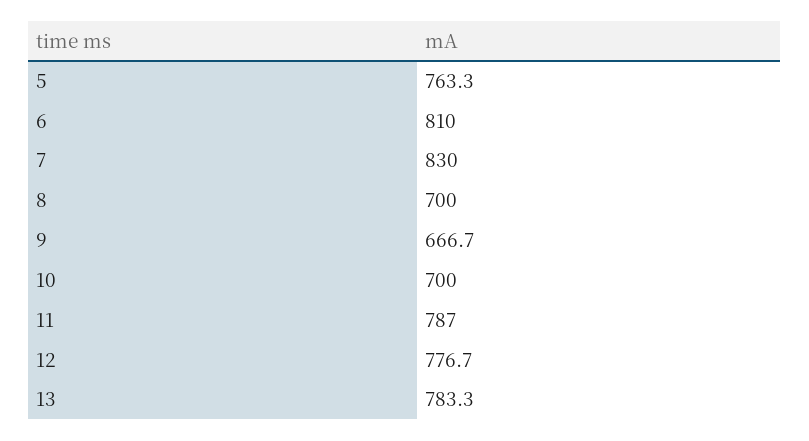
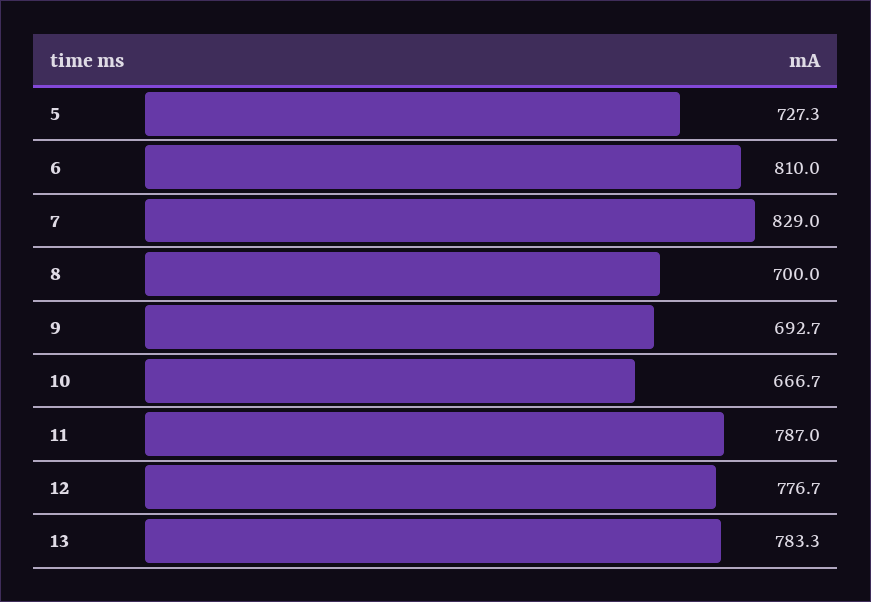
  {
-   "5": 763.3,
+   "5": 727.3,
    "6": 810,
-   "7": 830,
+   "7": 829,
    "8": 700,
-   "9": 666.7,
+   "9": 692.7,
-   "10": 700,
+   "10": 666.7,
    "11": 787,
    "12": 776.7,
    "13": 783.3
  }

